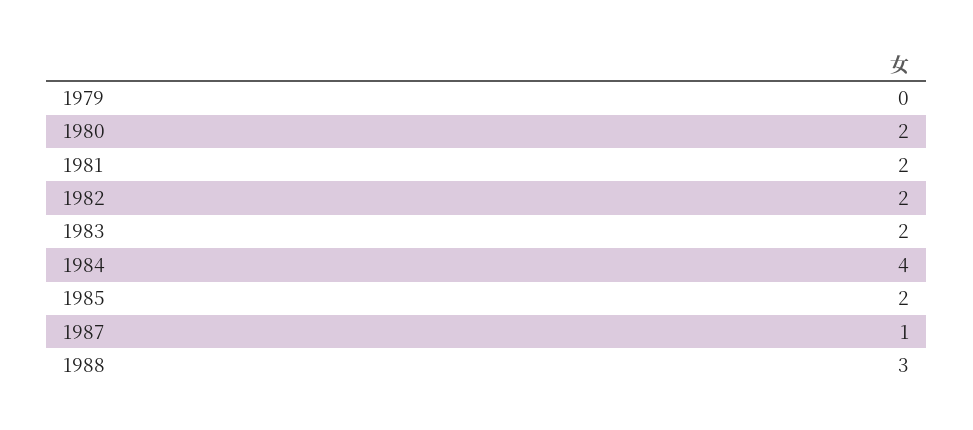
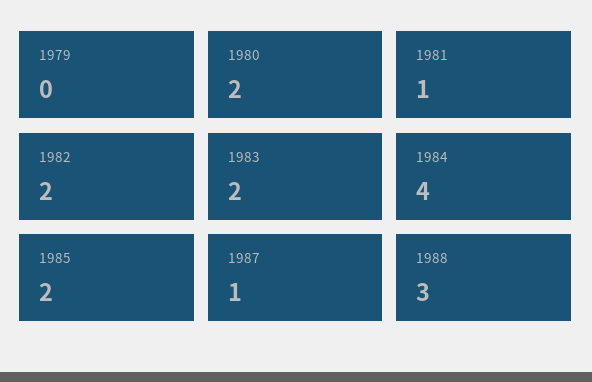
  {
    "1979": 0,
    "1980": 2,
-   "1981": 2,
+   "1981": 1,
    "1982": 2,
    "1983": 2,
    "1984": 4,
    "1985": 2,
    "1987": 1,
    "1988": 3
  }

